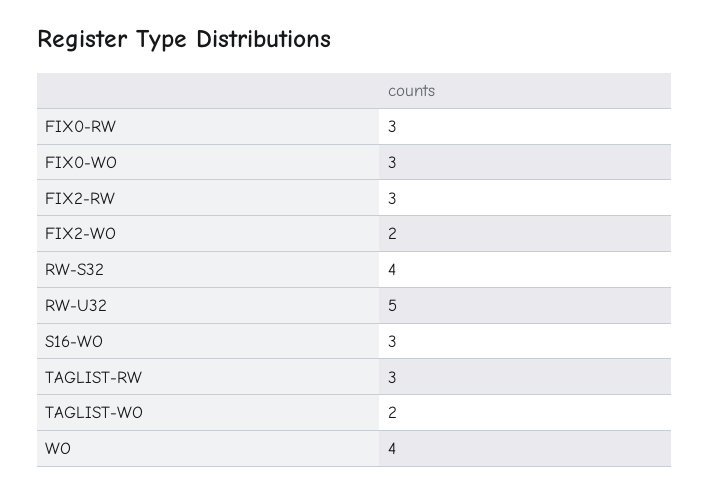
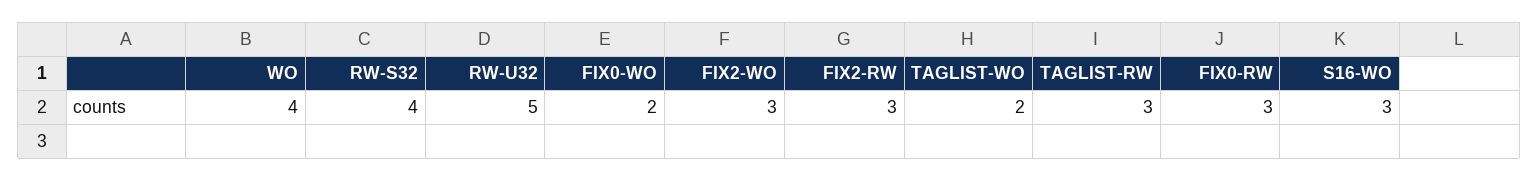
  {
    "FIX0-RW": 3,
-   "FIX0-WO": 3,
+   "FIX0-WO": 2,
    "FIX2-RW": 3,
-   "FIX2-WO": 2,
+   "FIX2-WO": 3,
    "RW-S32": 4,
    "RW-U32": 5,
    "S16-WO": 3,
    "TAGLIST-RW": 3,
    "TAGLIST-WO": 2,
    "WO": 4
  }

